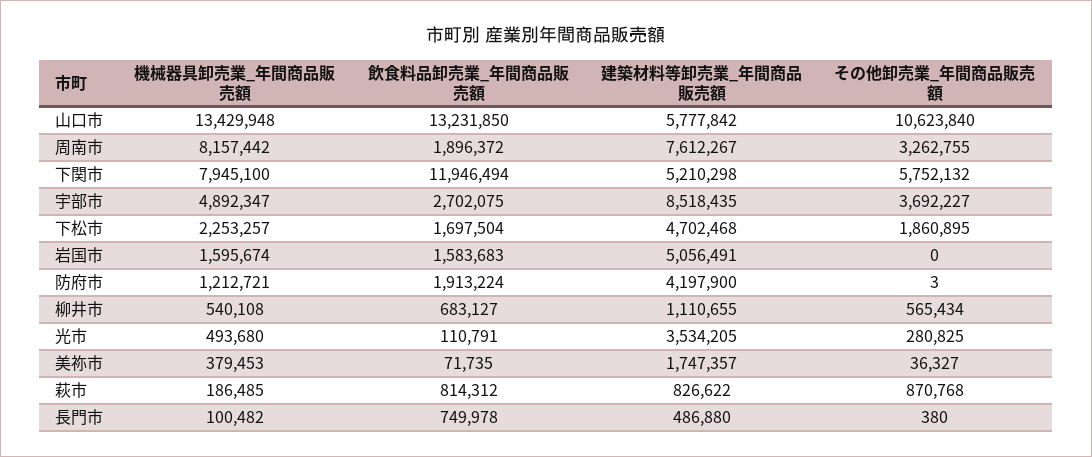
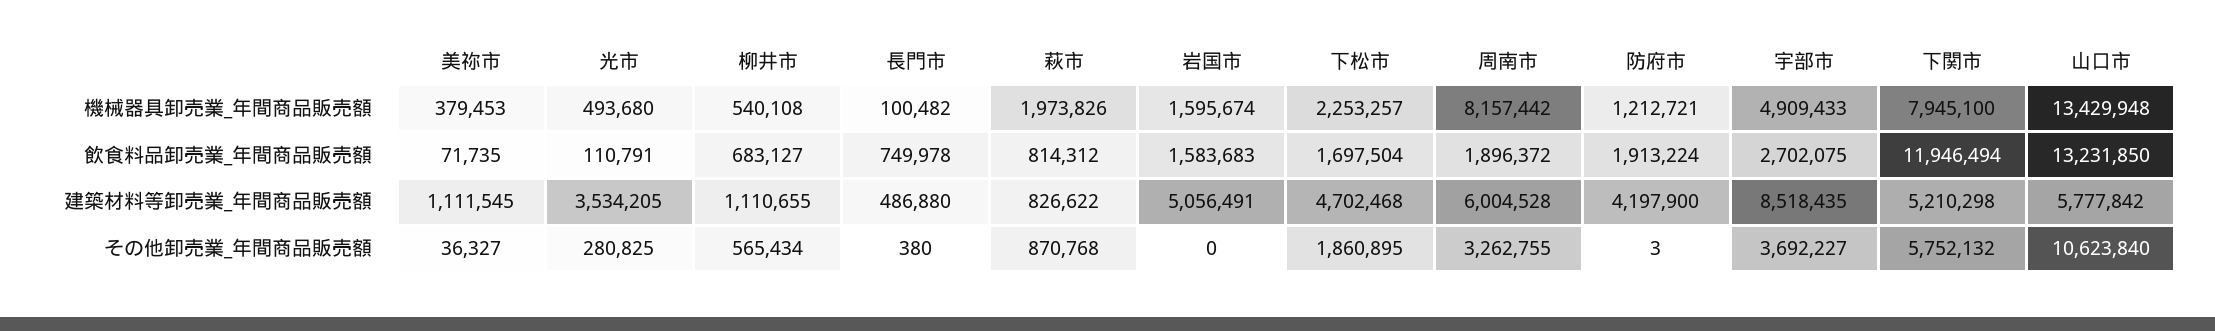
  {
    "機械器具卸売業_年間商品販売額": {
      "山口市": 13429948,
      "周南市": 8157442,
      "下関市": 7945100,
-     "宇部市": 4892347,
+     "宇部市": 4909433,
      "下松市": 2253257,
      "岩国市": 1595674,
      "防府市": 1212721,
      "柳井市": 540108,
      "光市": 493680,
      "美祢市": 379453,
-     "萩市": 186485,
+     "萩市": 1973826,
      "長門市": 100482
    },
    "飲食料品卸売業_年間商品販売額": {
      "山口市": 13231850,
      "周南市": 1896372,
      "下関市": 11946494,
      "宇部市": 2702075,
      "下松市": 1697504,
      "岩国市": 1583683,
      "防府市": 1913224,
      "柳井市": 683127,
      "光市": 110791,
      "美祢市": 71735,
      "萩市": 814312,
      "長門市": 749978
    },
    "建築材料等卸売業_年間商品販売額": {
      "山口市": 5777842,
-     "周南市": 7612267,
+     "周南市": 6004528,
      "下関市": 5210298,
      "宇部市": 8518435,
      "下松市": 4702468,
      "岩国市": 5056491,
      "防府市": 4197900,
      "柳井市": 1110655,
      "光市": 3534205,
-     "美祢市": 1747357,
+     "美祢市": 1111545,
      "萩市": 826622,
      "長門市": 486880
    },
    "その他卸売業_年間商品販売額": {
      "山口市": 10623840,
      "周南市": 3262755,
      "下関市": 5752132,
      "宇部市": 3692227,
      "下松市": 1860895,
      "岩国市": 0,
      "防府市": 3,
      "柳井市": 565434,
      "光市": 280825,
      "美祢市": 36327,
      "萩市": 870768,
      "長門市": 380
    }
  }

